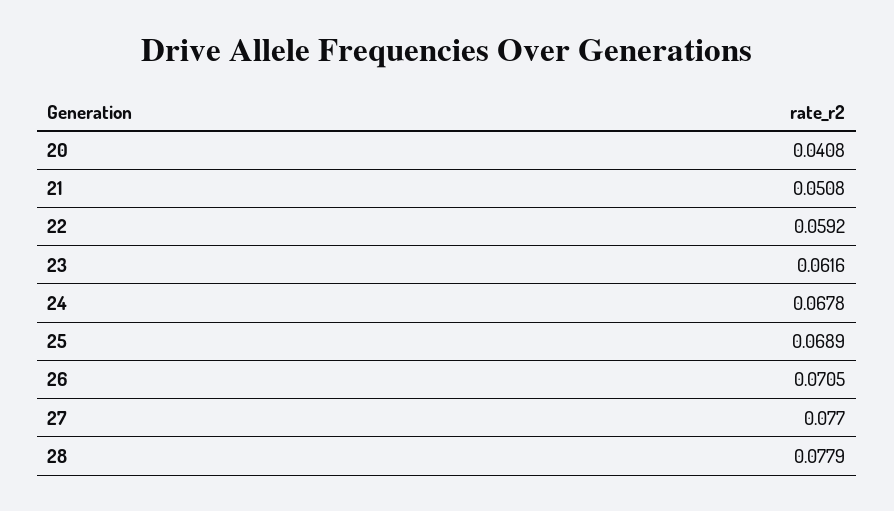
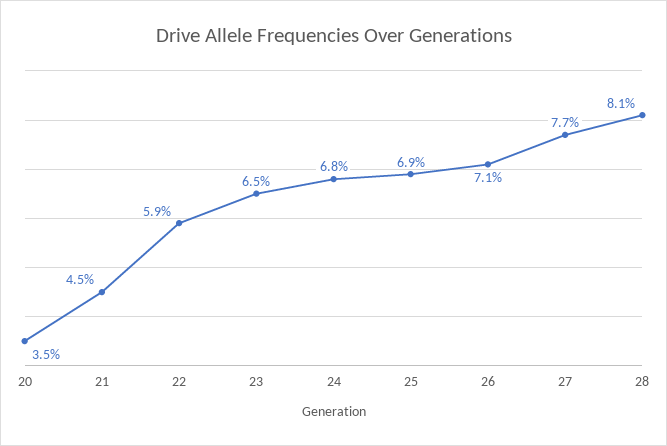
  {
-   "20": 0.0408,
+   "20": 0.035,
-   "21": 0.0508,
+   "21": 0.045,
    "22": 0.0592,
-   "23": 0.0616,
+   "23": 0.065,
    "24": 0.0678,
    "25": 0.0689,
    "26": 0.0705,
    "27": 0.077,
-   "28": 0.0779
+   "28": 0.081
  }

